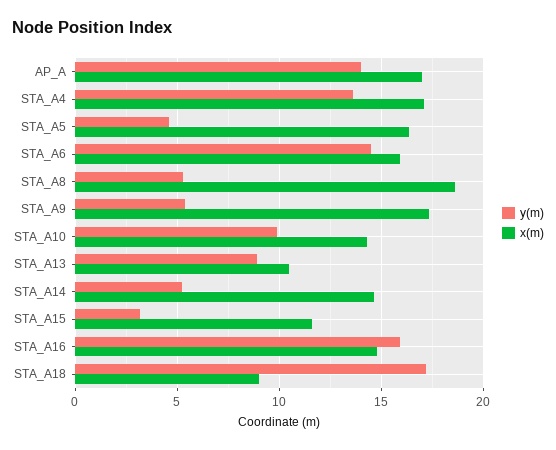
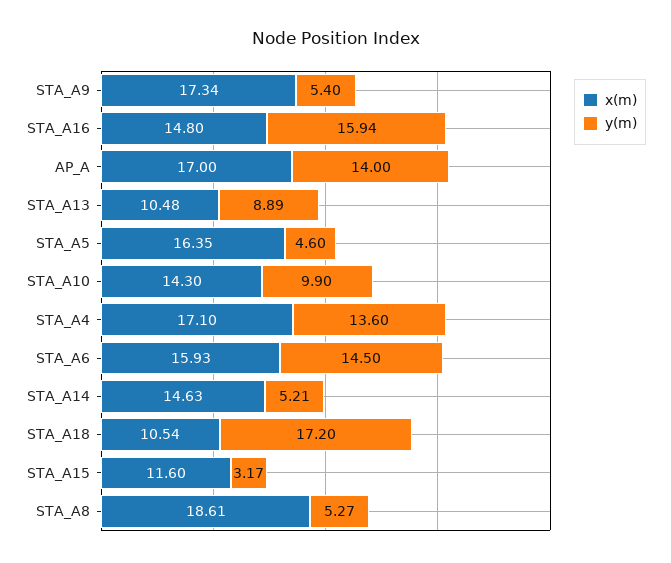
  {
    "y(m)": {
      "AP_A": 14,
      "STA_A4": 13.6,
      "STA_A5": 4.6,
      "STA_A6": 14.5,
      "STA_A8": 5.27,
      "STA_A9": 5.4,
      "STA_A10": 9.9,
      "STA_A13": 8.89,
      "STA_A14": 5.21,
      "STA_A15": 3.17,
      "STA_A16": 15.94,
      "STA_A18": 17.2
    },
    "x(m)": {
      "AP_A": 17,
      "STA_A4": 17.1,
      "STA_A5": 16.35,
      "STA_A6": 15.93,
      "STA_A8": 18.61,
      "STA_A9": 17.34,
      "STA_A10": 14.3,
      "STA_A13": 10.48,
      "STA_A14": 14.63,
      "STA_A15": 11.6,
      "STA_A16": 14.8,
-     "STA_A18": 9
+     "STA_A18": 10.54
    }
  }

